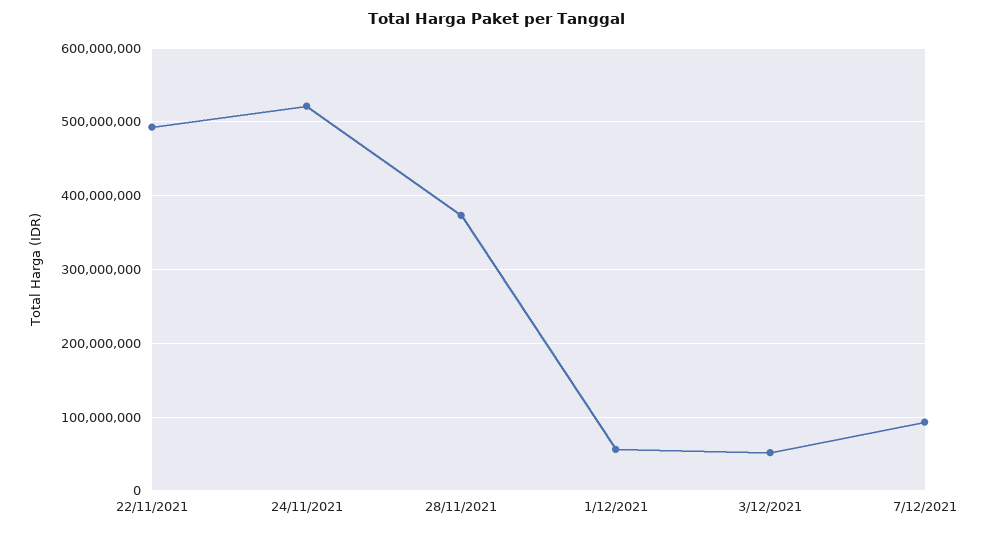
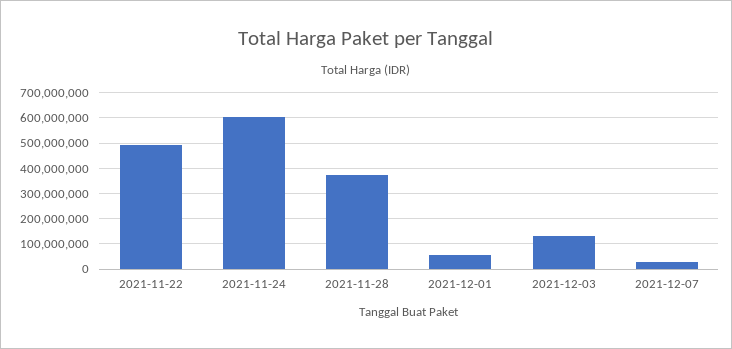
  {
    "22/11/2021": 490000000,
-   "24/11/2021": 520000000,
+   "24/11/2021": 600000000,
    "28/11/2021": 370000000,
    "1/12/2021": 60000000,
-   "3/12/2021": 50000000,
+   "3/12/2021": 125000000,
-   "7/12/2021": 90000000
+   "7/12/2021": 25000000
  }

